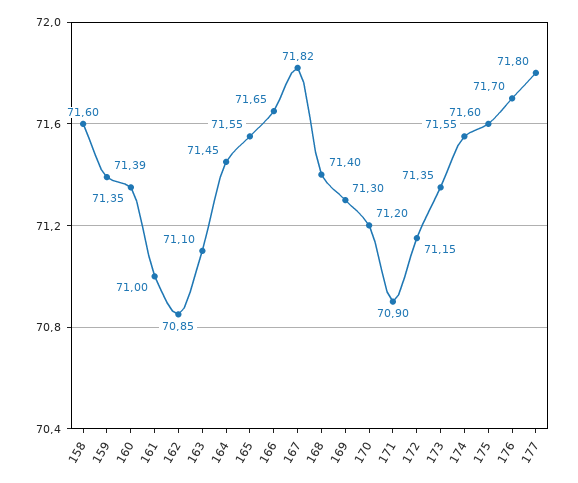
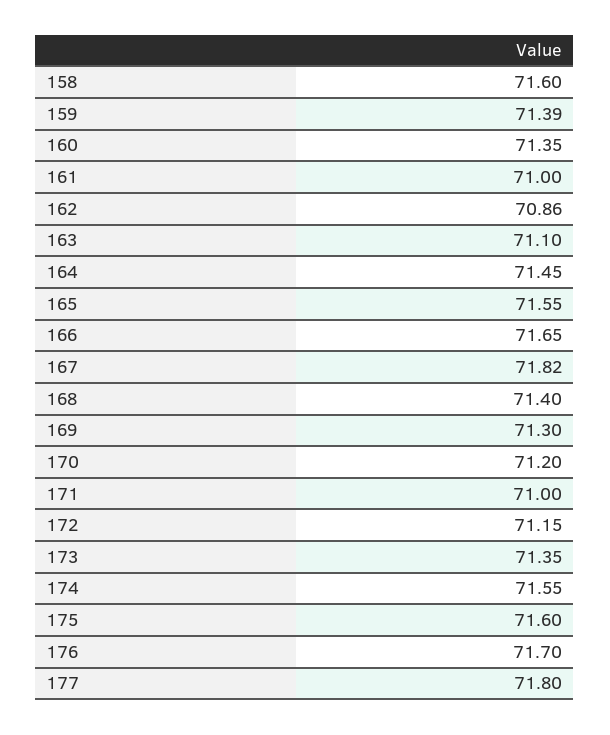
  {
    "158": 71.6,
    "159": 71.39,
    "160": 71.35,
    "161": 71,
-   "162": 70.85,
+   "162": 70.86,
    "163": 71.1,
    "164": 71.45,
    "165": 71.55,
    "166": 71.65,
    "167": 71.82,
    "168": 71.4,
    "169": 71.3,
    "170": 71.2,
-   "171": 70.9,
+   "171": 71,
    "172": 71.15,
    "173": 71.35,
    "174": 71.55,
    "175": 71.6,
    "176": 71.7,
    "177": 71.8
  }

